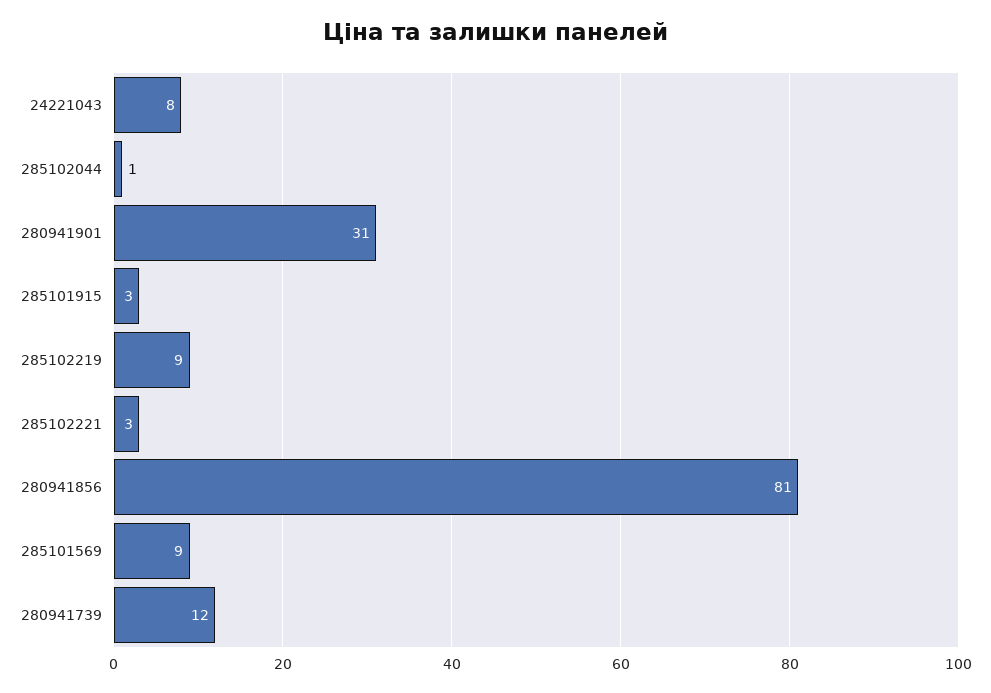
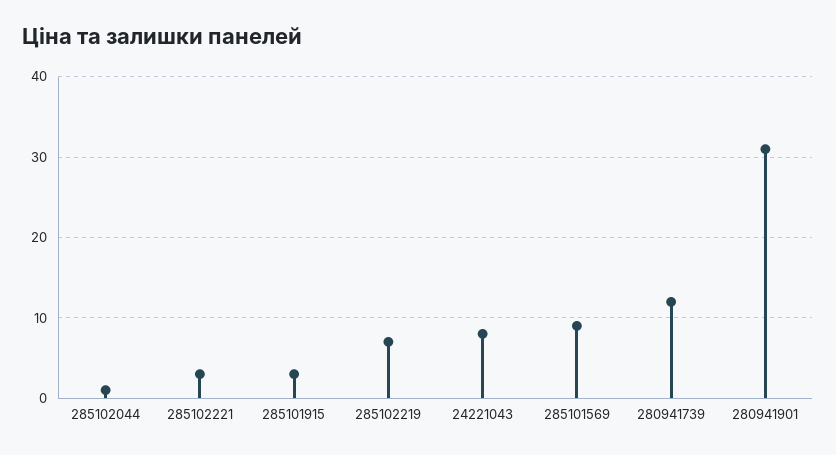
  {
    "24221043": 8,
    "285102044": 1,
    "280941901": 31,
    "285101915": 3,
-   "285102219": 9,
+   "285102219": 7,
    "285102221": 3,
-   "280941856": 81,
    "285101569": 9,
    "280941739": 12
  }

